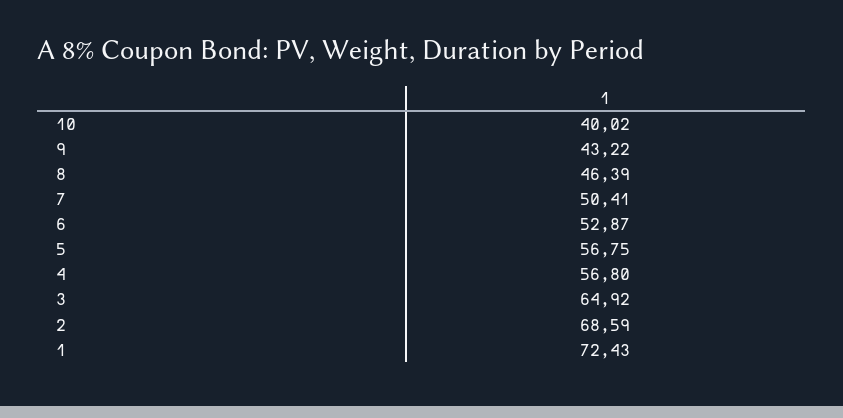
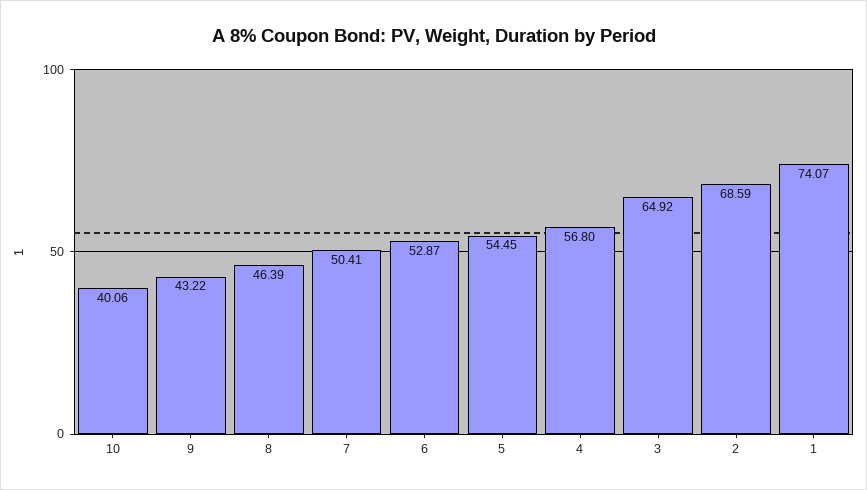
  {
-   "10": 40.02,
+   "10": 40.06,
    "9": 43.22,
    "8": 46.39,
    "7": 50.41,
    "6": 52.87,
-   "5": 56.75,
+   "5": 54.45,
    "4": 56.8,
    "3": 64.92,
    "2": 68.59,
-   "1": 72.43
+   "1": 74.07
  }

